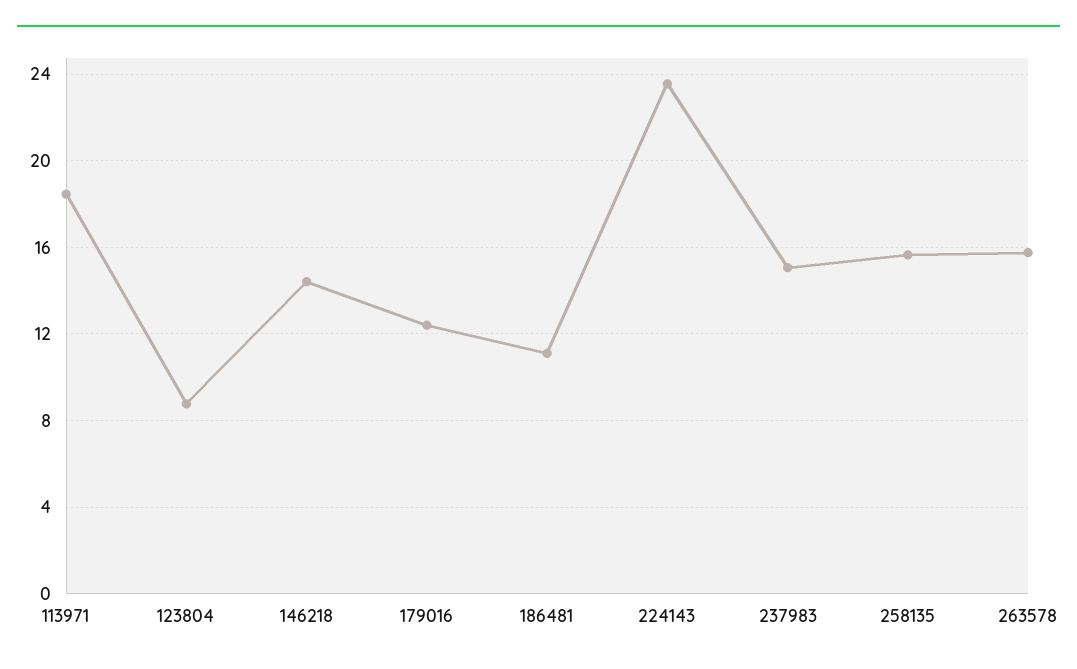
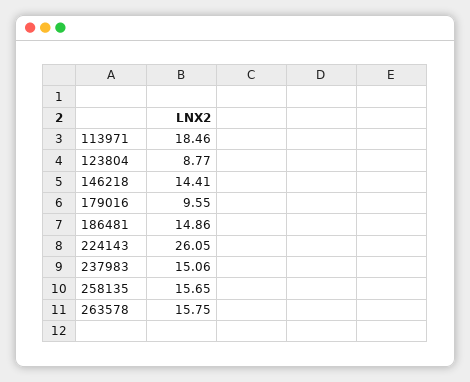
  {
    "113971": 18.46,
    "123804": 8.77,
    "146218": 14.41,
-   "179016": 12.5,
+   "179016": 9.55,
-   "186481": 11,
+   "186481": 14.86,
-   "224143": 23.5,
+   "224143": 26.05,
    "237983": 15.06,
    "258135": 15.65,
    "263578": 15.75
  }

